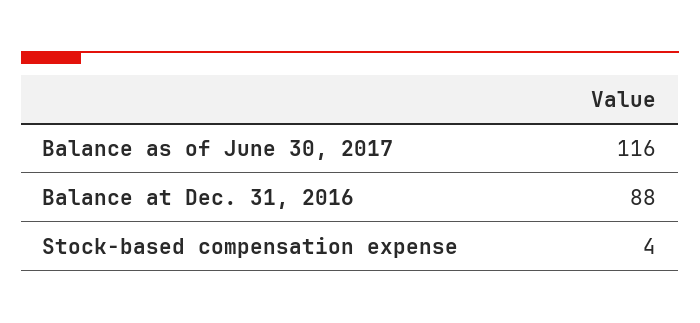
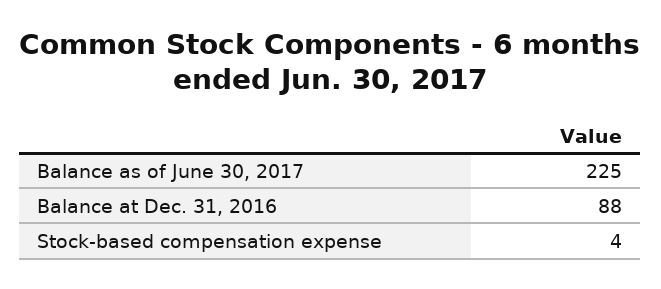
  {
-   "Balance as of June 30, 2017": 116,
+   "Balance as of June 30, 2017": 225,
    "Balance at Dec. 31, 2016": 88,
    "Stock-based compensation expense": 4
  }

